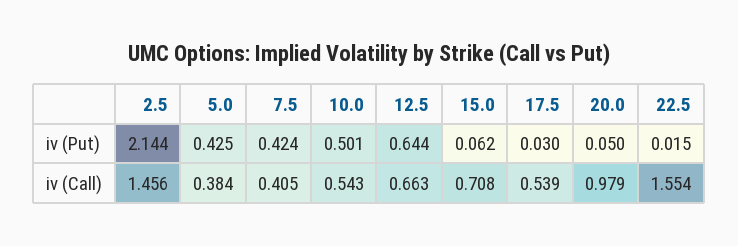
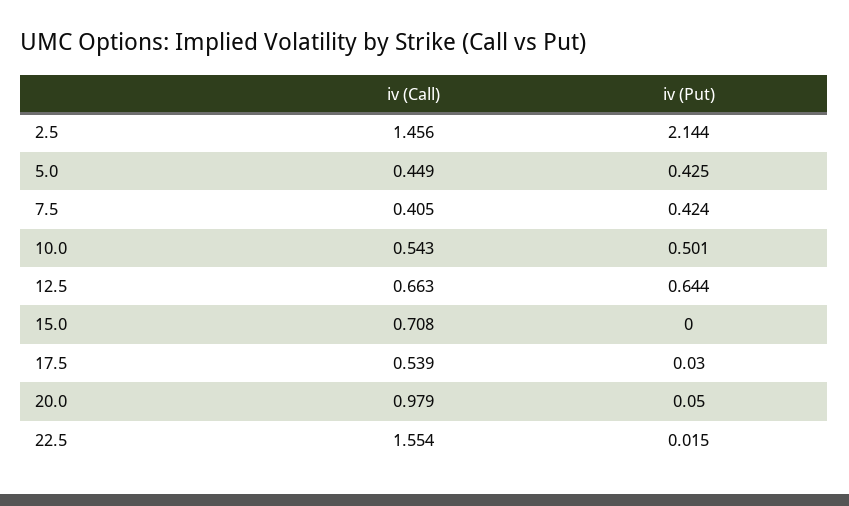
  {
    "2.5": {
      "iv (Put)": 2.144,
      "iv (Call)": 1.456
    },
    "5.0": {
      "iv (Put)": 0.425,
-     "iv (Call)": 0.384
+     "iv (Call)": 0.449
    },
    "7.5": {
      "iv (Put)": 0.424,
      "iv (Call)": 0.405
    },
    "10.0": {
      "iv (Put)": 0.501,
      "iv (Call)": 0.543
    },
    "12.5": {
      "iv (Put)": 0.644,
      "iv (Call)": 0.663
    },
    "15.0": {
-     "iv (Put)": 0.062,
+     "iv (Put)": 0,
      "iv (Call)": 0.708
    },
    "17.5": {
      "iv (Put)": 0.03,
      "iv (Call)": 0.539
    },
    "20.0": {
      "iv (Put)": 0.05,
      "iv (Call)": 0.979
    },
    "22.5": {
      "iv (Put)": 0.015,
      "iv (Call)": 1.554
    }
  }

